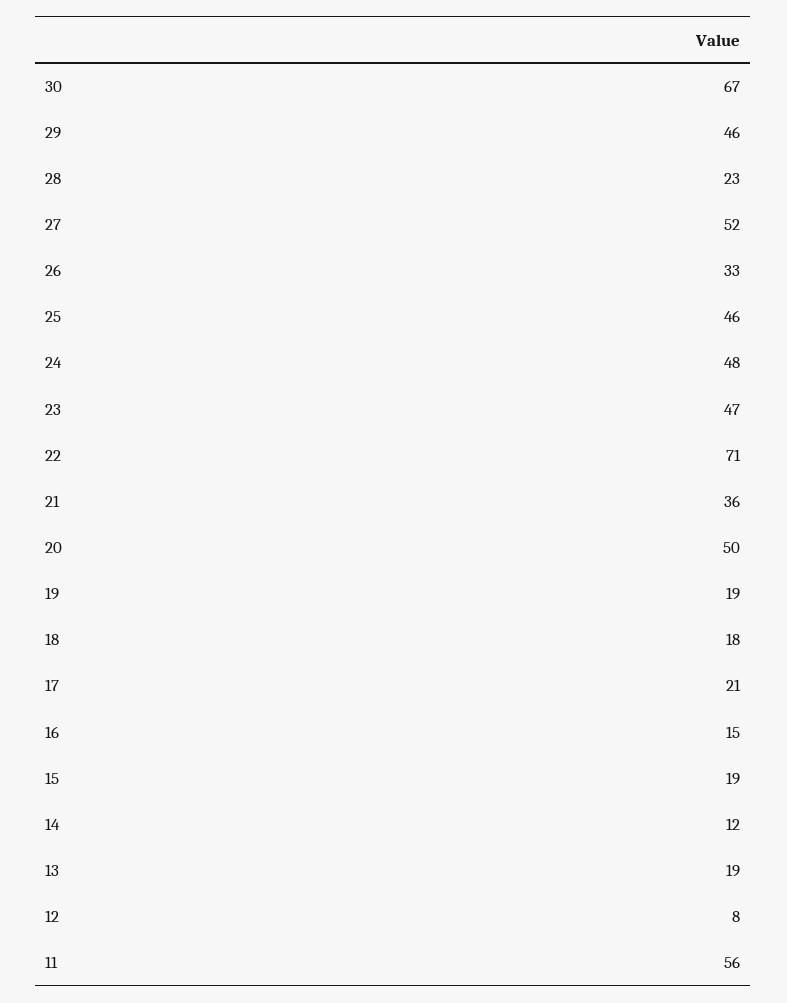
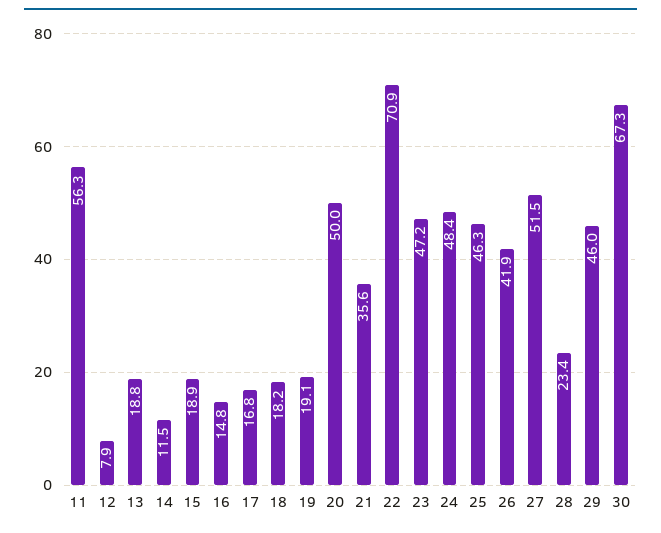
  {
    "30": 67.3,
    "29": 46,
    "28": 23.4,
    "27": 51.5,
-   "26": 33,
+   "26": 41.9,
    "25": 46.3,
    "24": 48.4,
    "23": 47.2,
    "22": 70.9,
    "21": 35.6,
    "20": 50,
    "19": 19.1,
    "18": 18.2,
-   "17": 21,
+   "17": 16.8,
    "16": 14.8,
    "15": 18.9,
    "14": 11.5,
    "13": 18.8,
    "12": 7.9,
    "11": 56.3
  }

